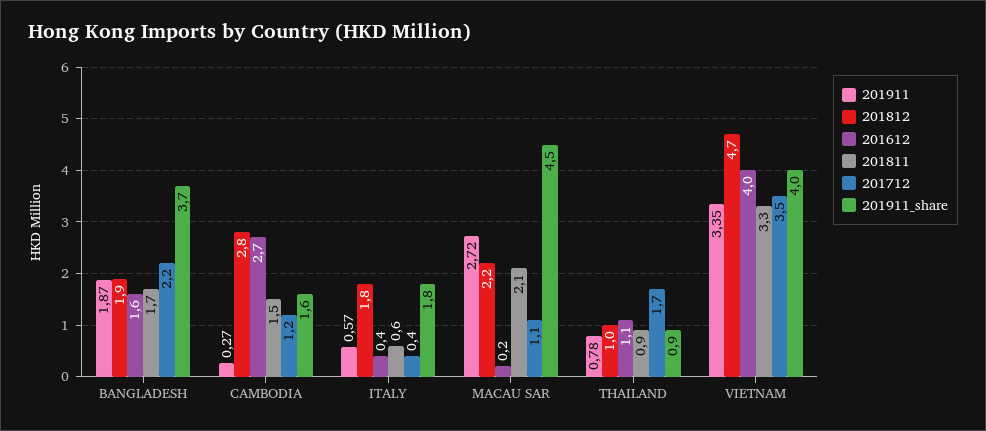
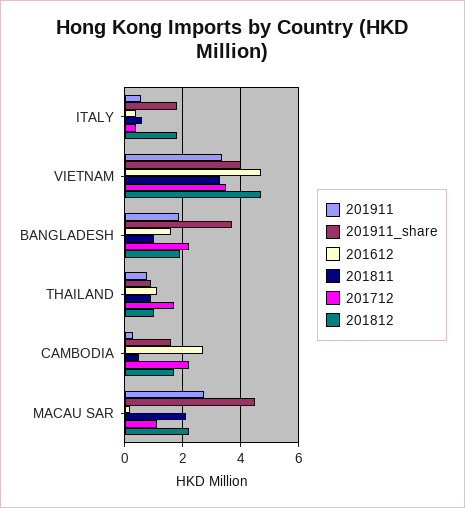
  {
    "201911": {
      "BANGLADESH": 1.87,
      "CAMBODIA": 0.27,
      "ITALY": 0.57,
      "MACAU SAR": 2.72,
      "THAILAND": 0.78,
      "VIETNAM": 3.35
    },
    "201812": {
      "BANGLADESH": 1.9,
-     "CAMBODIA": 2.8,
+     "CAMBODIA": 1.75,
      "ITALY": 1.8,
      "MACAU SAR": 2.2,
      "THAILAND": 1,
      "VIETNAM": 4.7
    },
    "201612": {
      "BANGLADESH": 1.6,
      "CAMBODIA": 2.7,
      "ITALY": 0.4,
      "MACAU SAR": 0.2,
      "THAILAND": 1.1,
-     "VIETNAM": 4
+     "VIETNAM": 4.75
    },
    "201811": {
-     "BANGLADESH": 1.7,
+     "BANGLADESH": 1,
-     "CAMBODIA": 1.5,
+     "CAMBODIA": 0.5,
      "ITALY": 0.6,
      "MACAU SAR": 2.1,
      "THAILAND": 0.9,
      "VIETNAM": 3.3
    },
    "201712": {
      "BANGLADESH": 2.2,
-     "CAMBODIA": 1.2,
+     "CAMBODIA": 2.25,
      "ITALY": 0.4,
      "MACAU SAR": 1.1,
      "THAILAND": 1.7,
      "VIETNAM": 3.5
    },
    "201911_share": {
      "BANGLADESH": 3.7,
      "CAMBODIA": 1.6,
      "ITALY": 1.8,
      "MACAU SAR": 4.5,
      "THAILAND": 0.9,
      "VIETNAM": 4
    }
  }

